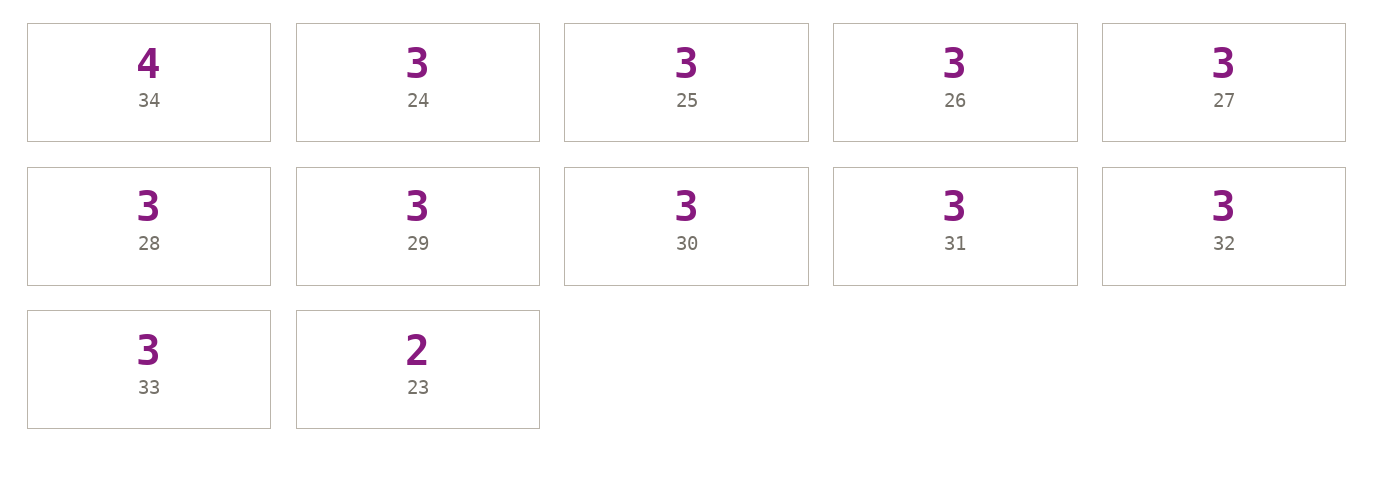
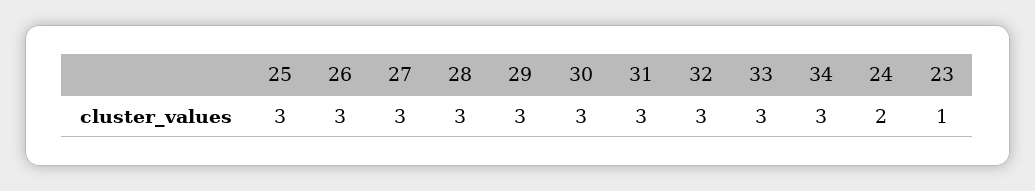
  {
-   "34": 4,
+   "34": 3,
-   "24": 3,
+   "24": 2,
    "25": 3,
    "26": 3,
    "27": 3,
    "28": 3,
    "29": 3,
    "30": 3,
    "31": 3,
    "32": 3,
    "33": 3,
-   "23": 2
+   "23": 1
  }

